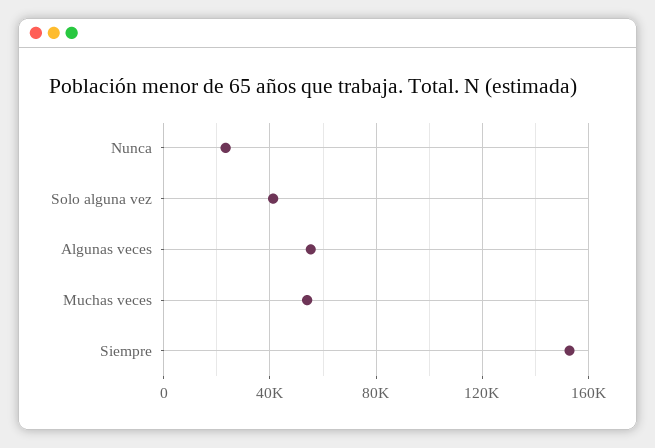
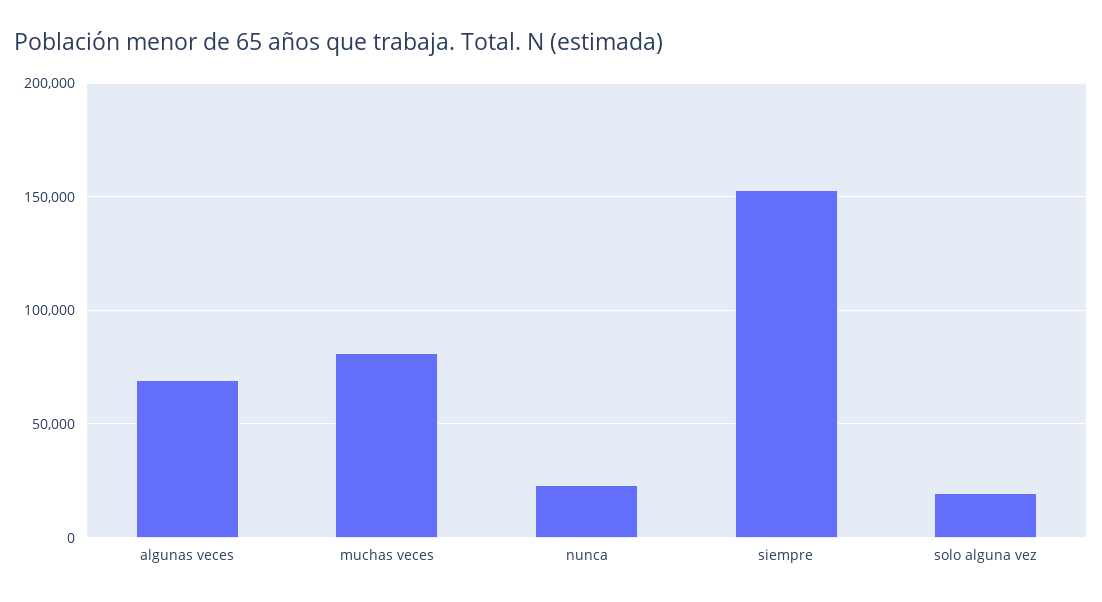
  {
    "Nunca": 25000,
-   "Solo alguna vez": 40000,
+   "Solo alguna vez": 20000,
-   "Algunas veces": 55000,
+   "Algunas veces": 70000,
-   "Muchas veces": 55000,
+   "Muchas veces": 80000,
    "Siempre": 155000
  }

